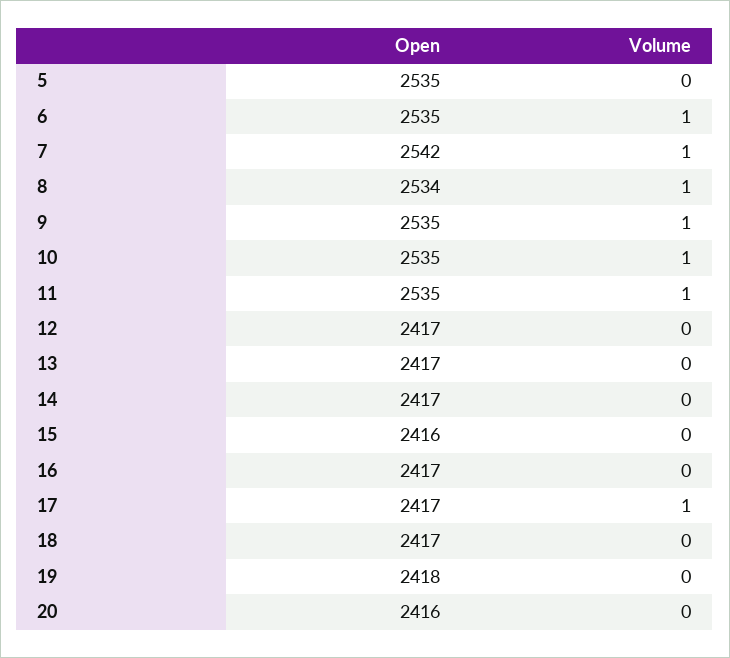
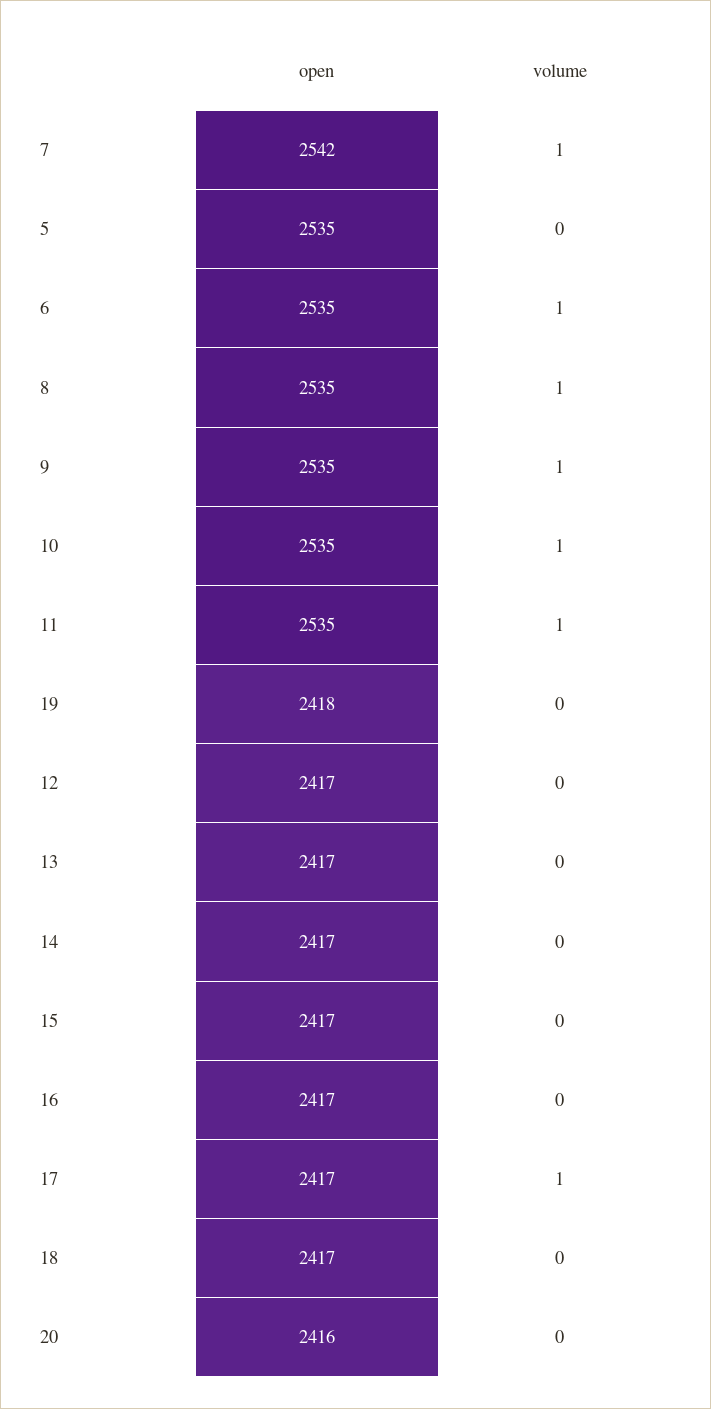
  {
    "Open": {
      "5": 2535,
      "6": 2535,
      "7": 2542,
-     "8": 2534,
+     "8": 2535,
      "9": 2535,
      "10": 2535,
      "11": 2535,
      "12": 2417,
      "13": 2417,
      "14": 2417,
-     "15": 2416,
+     "15": 2417,
      "16": 2417,
      "17": 2417,
      "18": 2417,
      "19": 2418,
      "20": 2416
    },
    "Volume": {
      "5": 0,
      "6": 1,
      "7": 1,
      "8": 1,
      "9": 1,
      "10": 1,
      "11": 1,
      "12": 0,
      "13": 0,
      "14": 0,
      "15": 0,
      "16": 0,
      "17": 1,
      "18": 0,
      "19": 0,
      "20": 0
    }
  }

